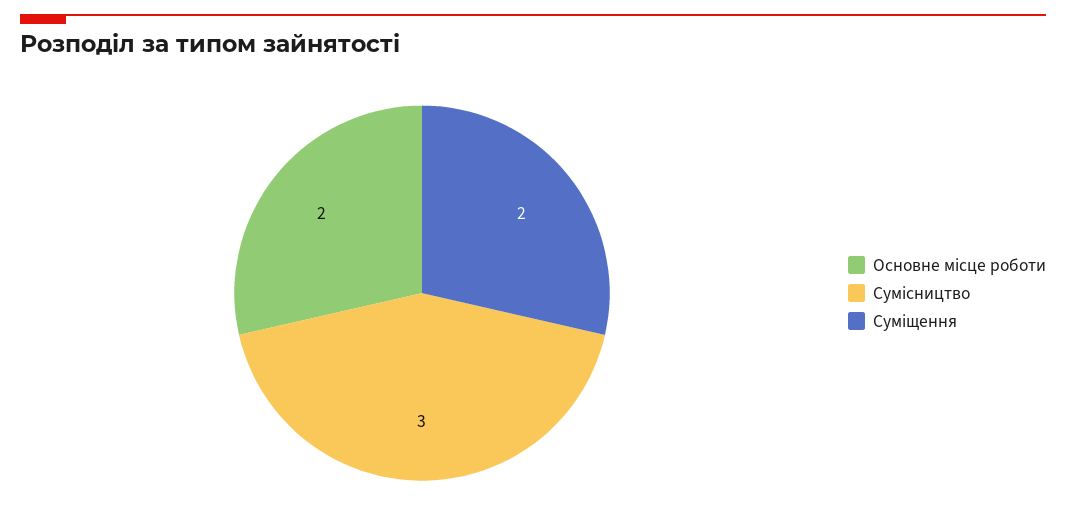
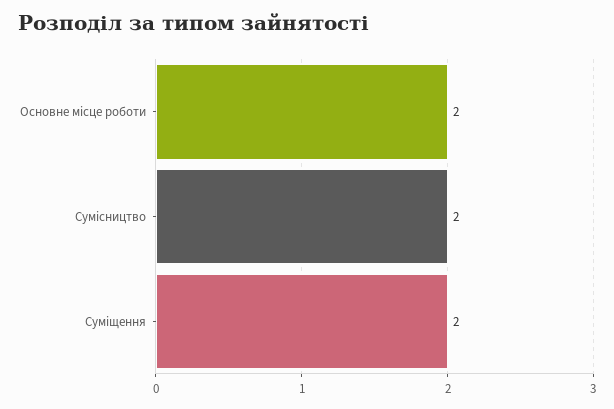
  {
    "Основне місце роботи": 2,
-   "Сумісництво": 3,
+   "Сумісництво": 2,
    "Суміщення": 2
  }

